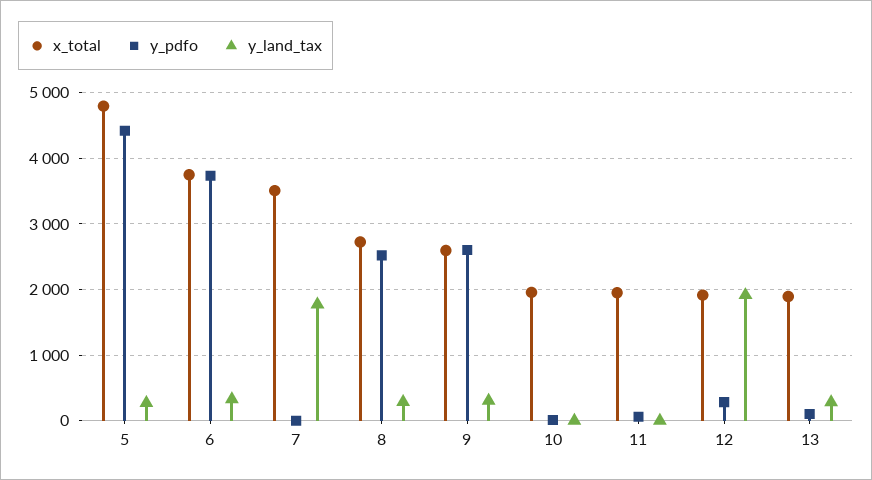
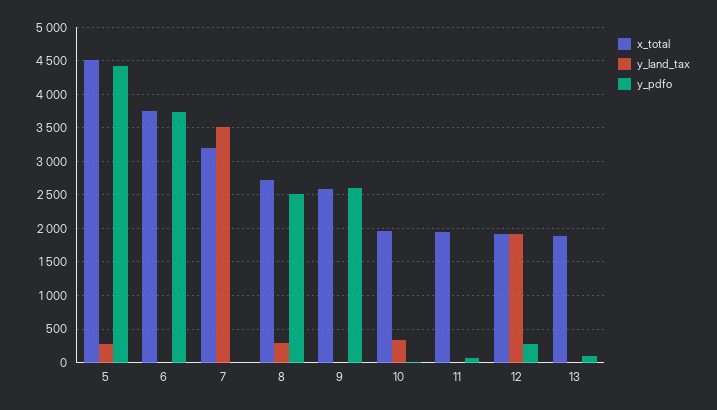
  {
    "x_total": {
-     "5": 4800,
+     "5": 4500,
      "6": 3700,
-     "7": 3500,
+     "7": 3200,
      "8": 2700,
      "9": 2600,
      "10": 2000,
      "11": 2000,
      "12": 1900,
      "13": 1900
    },
    "y_pdfо": {
      "5": 4400,
      "6": 3700,
      "7": 0,
      "8": 2500,
      "9": 2600,
      "10": 0,
      "11": 100,
      "12": 300,
      "13": 100
    },
    "y_land_tax": {
      "5": 300,
-     "6": 300,
+     "6": 0,
-     "7": 1800,
+     "7": 3500,
      "8": 300,
-     "9": 300,
+     "9": 0,
-     "10": 0,
+     "10": 300,
      "11": 0,
      "12": 1900,
-     "13": 300
+     "13": 0
    }
  }

